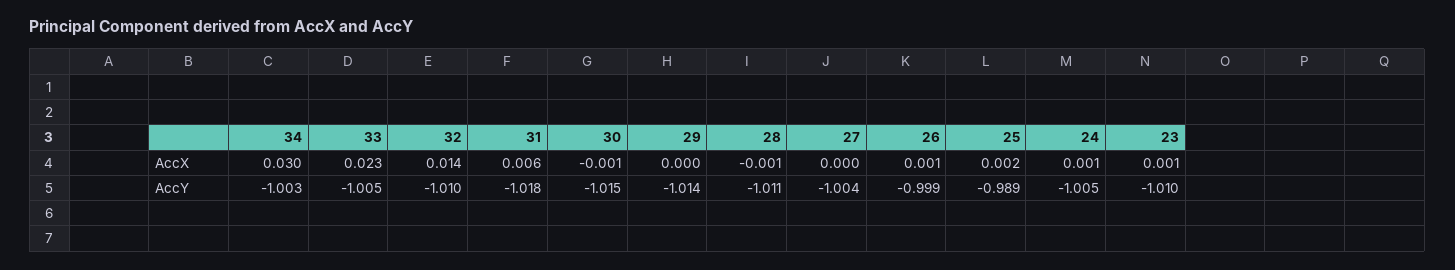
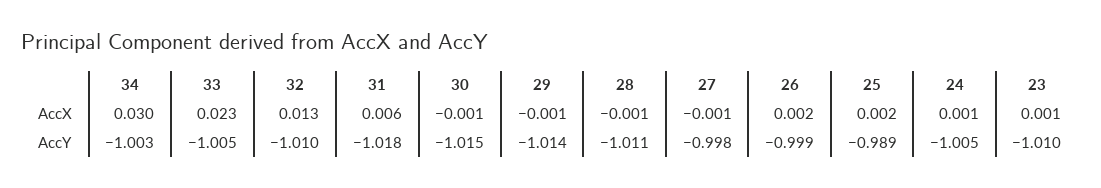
  {
    "34": {
      "AccX": 0.03,
      "AccY": -1.003
    },
    "33": {
      "AccX": 0.023,
      "AccY": -1.005
    },
    "32": {
-     "AccX": 0.014,
+     "AccX": 0.013,
      "AccY": -1.01
    },
    "31": {
      "AccX": 0.006,
      "AccY": -1.018
    },
    "30": {
      "AccX": -0.001,
      "AccY": -1.015
    },
    "29": {
-     "AccX": 0,
+     "AccX": -0.001,
      "AccY": -1.014
    },
    "28": {
      "AccX": -0.001,
      "AccY": -1.011
    },
    "27": {
-     "AccX": 0,
+     "AccX": -0.001,
-     "AccY": -1.004
+     "AccY": -0.998
    },
    "26": {
-     "AccX": 0.001,
+     "AccX": 0.002,
      "AccY": -0.999
    },
    "25": {
      "AccX": 0.002,
      "AccY": -0.989
    },
    "24": {
      "AccX": 0.001,
      "AccY": -1.005
    },
    "23": {
      "AccX": 0.001,
      "AccY": -1.01
    }
  }

